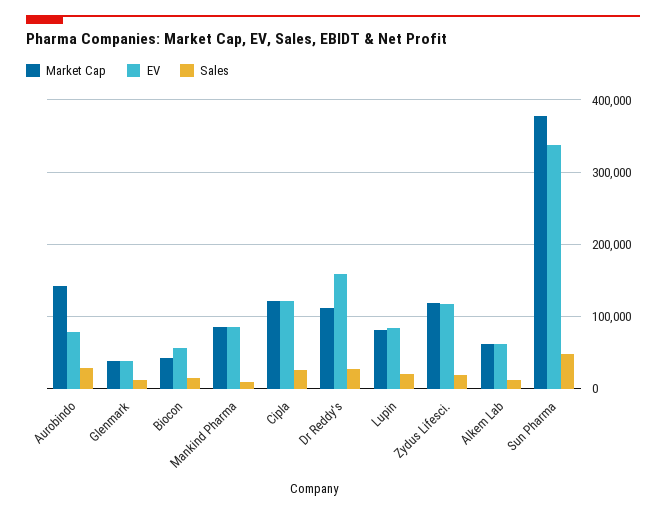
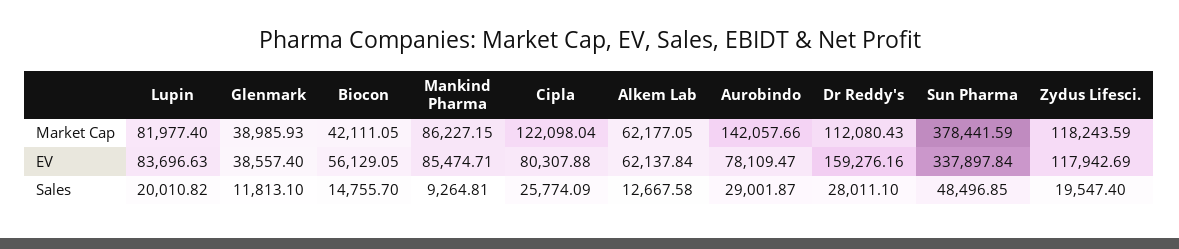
  {
    "Market Cap": {
      "Aurobindo": 142057.66,
      "Glenmark": 38985.93,
      "Biocon": 42111.05,
      "Mankind Pharma": 86227.15,
      "Cipla": 122098.04,
      "Dr Reddy's": 112080.43,
      "Lupin": 81977.4,
      "Zydus Lifesci.": 118243.59,
      "Alkem Lab": 62177.05,
      "Sun Pharma": 378441.59
    },
    "EV": {
      "Aurobindo": 78109.47,
      "Glenmark": 38557.4,
      "Biocon": 56129.05,
      "Mankind Pharma": 85474.71,
-     "Cipla": 120000,
+     "Cipla": 80307.88,
      "Dr Reddy's": 159276.16,
      "Lupin": 83696.63,
      "Zydus Lifesci.": 117942.69,
      "Alkem Lab": 62137.84,
      "Sun Pharma": 337897.84
    },
    "Sales": {
      "Aurobindo": 29001.87,
      "Glenmark": 11813.1,
      "Biocon": 14755.7,
      "Mankind Pharma": 9264.81,
      "Cipla": 25774.09,
      "Dr Reddy's": 28011.1,
      "Lupin": 20010.82,
      "Zydus Lifesci.": 19547.4,
      "Alkem Lab": 12667.58,
      "Sun Pharma": 48496.85
    }
  }

